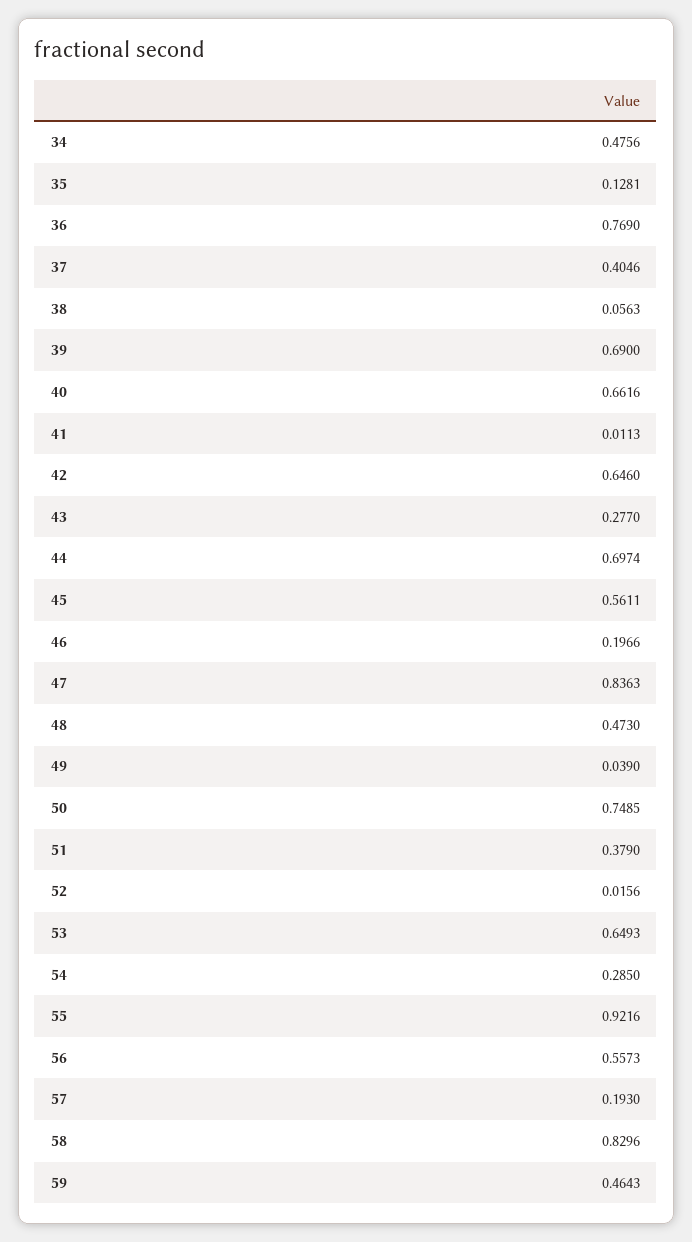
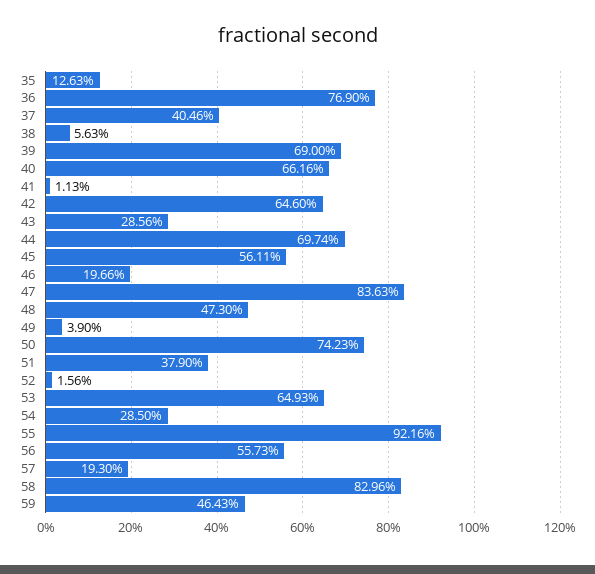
  {
-   "34": 0.4756,
-   "35": 0.1281,
+   "35": 0.1263,
    "36": 0.769,
    "37": 0.4046,
    "38": 0.0563,
    "39": 0.69,
    "40": 0.6616,
    "41": 0.0113,
    "42": 0.646,
-   "43": 0.277,
+   "43": 0.2856,
    "44": 0.6974,
    "45": 0.5611,
    "46": 0.1966,
    "47": 0.8363,
    "48": 0.473,
    "49": 0.039,
-   "50": 0.7485,
+   "50": 0.7423,
    "51": 0.379,
    "52": 0.0156,
    "53": 0.6493,
    "54": 0.285,
    "55": 0.9216,
    "56": 0.5573,
    "57": 0.193,
    "58": 0.8296,
    "59": 0.4643
  }

